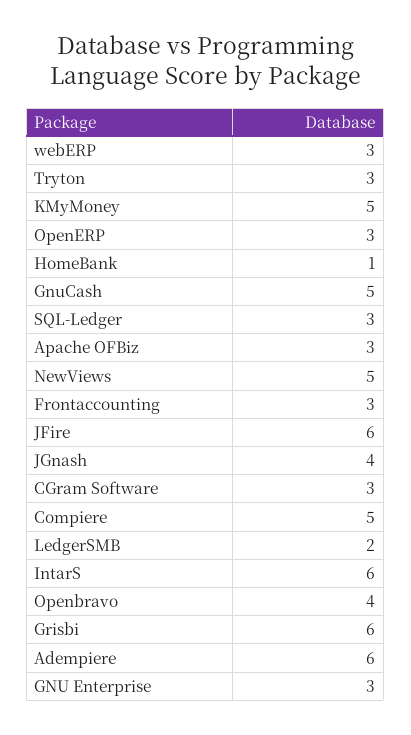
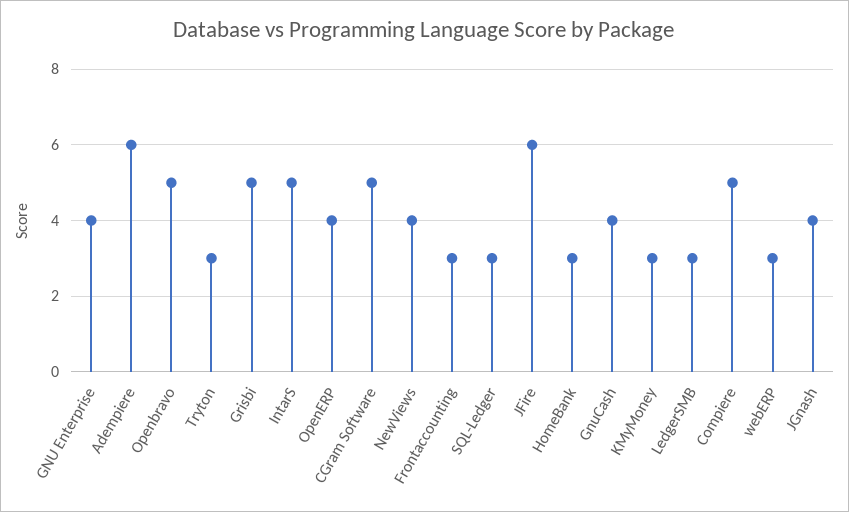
  {
    "webERP": 3,
    "Tryton": 3,
-   "KMyMoney": 5,
+   "KMyMoney": 3,
-   "OpenERP": 3,
+   "OpenERP": 4,
-   "HomeBank": 1,
+   "HomeBank": 3,
-   "GnuCash": 5,
+   "GnuCash": 4,
    "SQL-Ledger": 3,
-   "Apache OFBiz": 3,
-   "NewViews": 5,
+   "NewViews": 4,
    "Frontaccounting": 3,
    "JFire": 6,
    "JGnash": 4,
-   "CGram Software": 3,
+   "CGram Software": 5,
    "Compiere": 5,
-   "LedgerSMB": 2,
+   "LedgerSMB": 3,
-   "IntarS": 6,
+   "IntarS": 5,
-   "Openbravo": 4,
+   "Openbravo": 5,
-   "Grisbi": 6,
+   "Grisbi": 5,
    "Adempiere": 6,
-   "GNU Enterprise": 3
+   "GNU Enterprise": 4
  }

